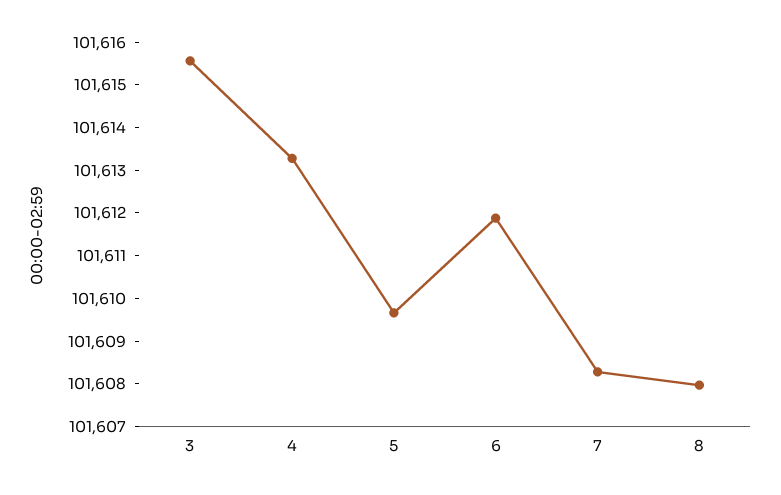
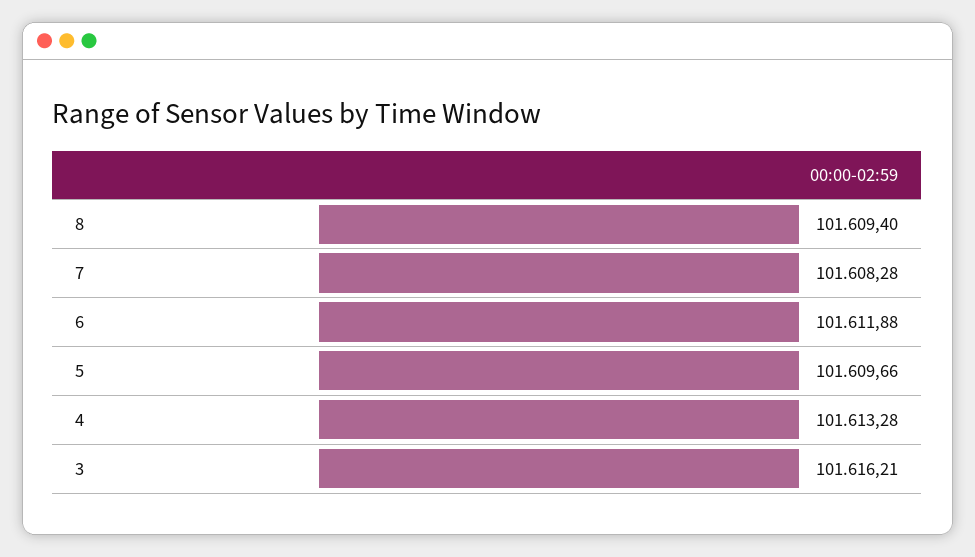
  {
-   "3": 101615.6,
+   "3": 101616.21,
    "4": 101613.28,
    "5": 101609.66,
    "6": 101611.88,
    "7": 101608.28,
-   "8": 101608
+   "8": 101609.4
  }

